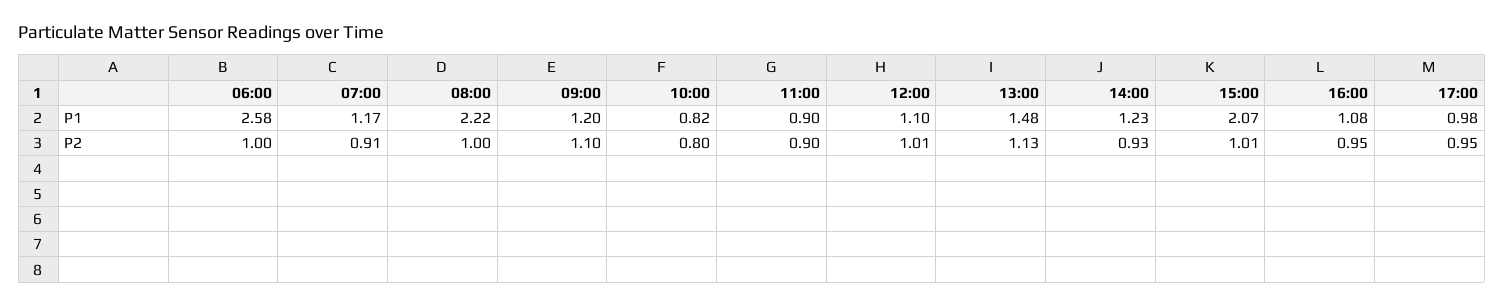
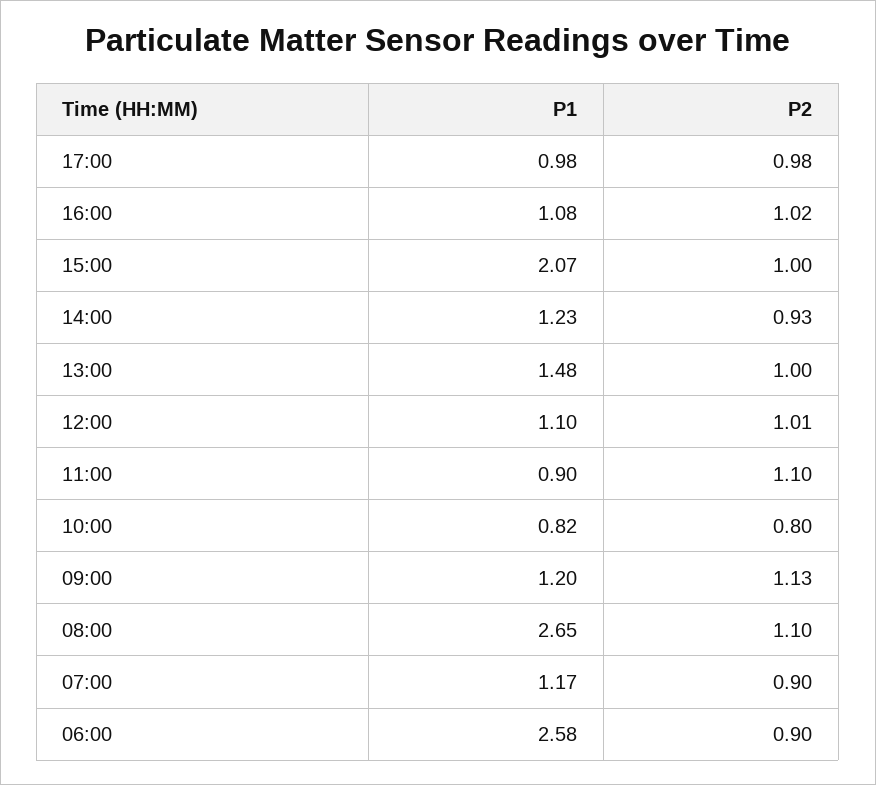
  {
    "06:00": {
      "P1": 2.58,
-     "P2": 1
+     "P2": 0.9
    },
    "07:00": {
      "P1": 1.17,
-     "P2": 0.91
+     "P2": 0.9
    },
    "08:00": {
-     "P1": 2.22,
+     "P1": 2.65,
-     "P2": 1
+     "P2": 1.1
    },
    "09:00": {
      "P1": 1.2,
-     "P2": 1.1
+     "P2": 1.13
    },
    "10:00": {
      "P1": 0.82,
      "P2": 0.8
    },
    "11:00": {
      "P1": 0.9,
-     "P2": 0.9
+     "P2": 1.1
    },
    "12:00": {
      "P1": 1.1,
      "P2": 1.01
    },
    "13:00": {
      "P1": 1.48,
-     "P2": 1.13
+     "P2": 1
    },
    "14:00": {
      "P1": 1.23,
      "P2": 0.93
    },
    "15:00": {
      "P1": 2.07,
-     "P2": 1.01
+     "P2": 1
    },
    "16:00": {
      "P1": 1.08,
-     "P2": 0.95
+     "P2": 1.02
    },
    "17:00": {
      "P1": 0.98,
-     "P2": 0.95
+     "P2": 0.98
    }
  }

